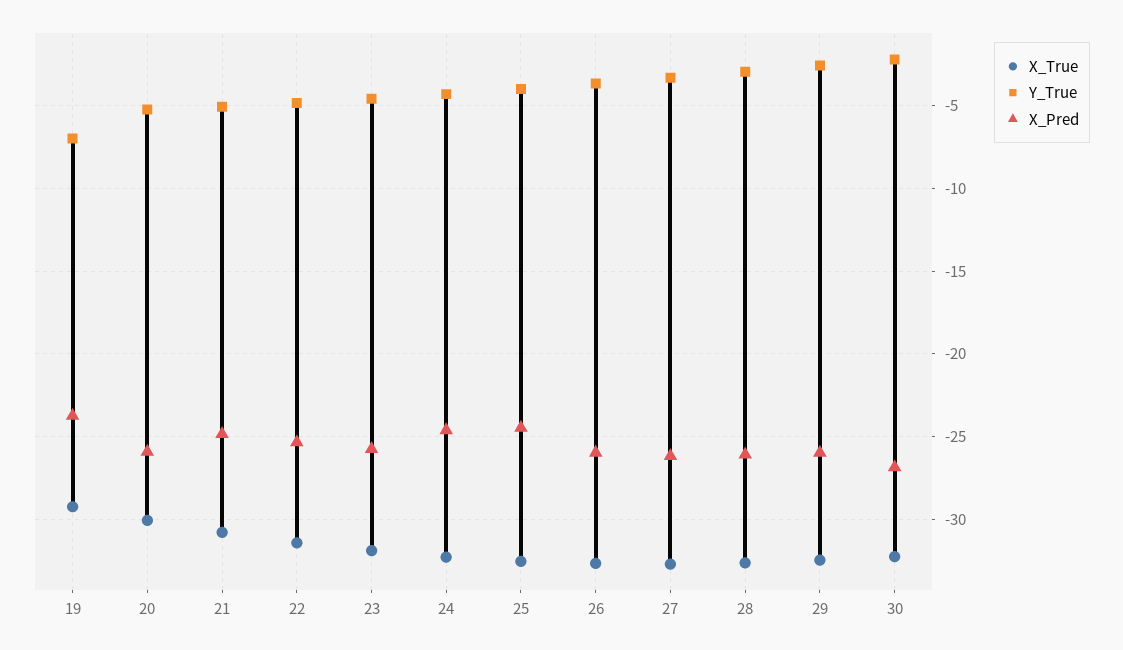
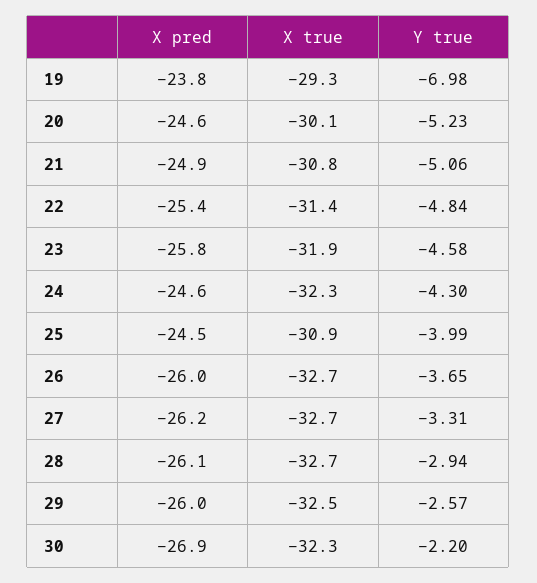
  {
    "X_True": {
      "19": -29.3,
      "20": -30.1,
      "21": -30.8,
      "22": -31.4,
      "23": -31.9,
      "24": -32.3,
-     "25": -32.5,
+     "25": -30.9,
      "26": -32.7,
      "27": -32.7,
      "28": -32.7,
      "29": -32.5,
      "30": -32.3
    },
    "Y_True": {
      "19": -6.98,
      "20": -5.23,
      "21": -5.06,
      "22": -4.84,
      "23": -4.58,
      "24": -4.3,
      "25": -3.99,
      "26": -3.65,
      "27": -3.31,
      "28": -2.94,
      "29": -2.57,
      "30": -2.2
    },
    "X_Pred": {
      "19": -23.8,
-     "20": -26,
+     "20": -24.6,
      "21": -24.9,
      "22": -25.4,
      "23": -25.8,
      "24": -24.6,
      "25": -24.5,
      "26": -26,
      "27": -26.2,
      "28": -26.1,
      "29": -26,
      "30": -26.9
    }
  }

